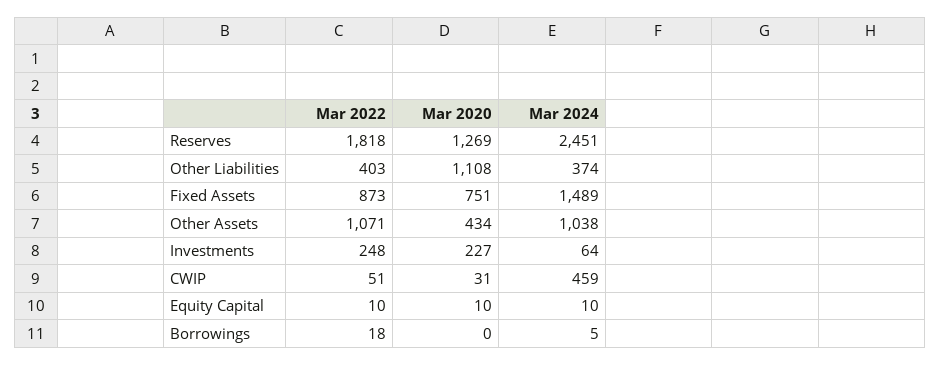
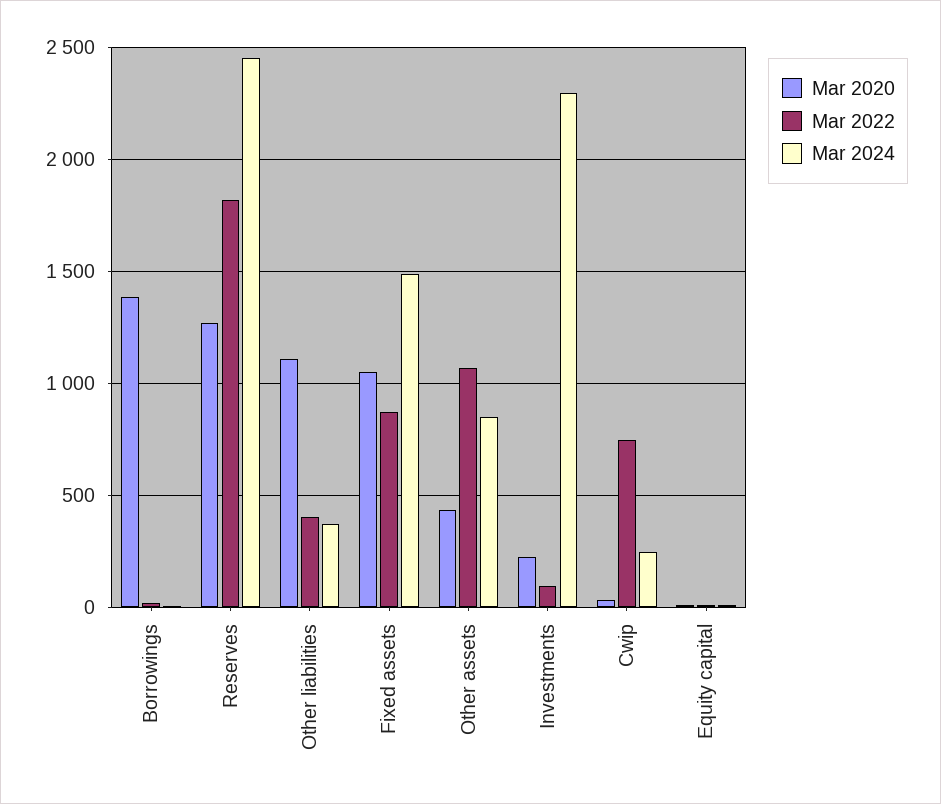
  {
    "Mar 2022": {
      "Reserves": 1818,
      "Other Liabilities": 403,
      "Fixed Assets": 873,
      "Other Assets": 1071,
-     "Investments": 248,
+     "Investments": 100,
-     "CWIP": 51,
+     "CWIP": 750,
      "Equity Capital": 10,
      "Borrowings": 18
    },
    "Mar 2020": {
      "Reserves": 1269,
      "Other Liabilities": 1108,
-     "Fixed Assets": 751,
+     "Fixed Assets": 1050,
      "Other Assets": 434,
      "Investments": 227,
      "CWIP": 31,
      "Equity Capital": 10,
-     "Borrowings": 0
+     "Borrowings": 1400
    },
    "Mar 2024": {
      "Reserves": 2451,
      "Other Liabilities": 374,
      "Fixed Assets": 1489,
-     "Other Assets": 1038,
+     "Other Assets": 850,
-     "Investments": 64,
+     "Investments": 2300,
-     "CWIP": 459,
+     "CWIP": 250,
      "Equity Capital": 10,
      "Borrowings": 5
    }
  }

